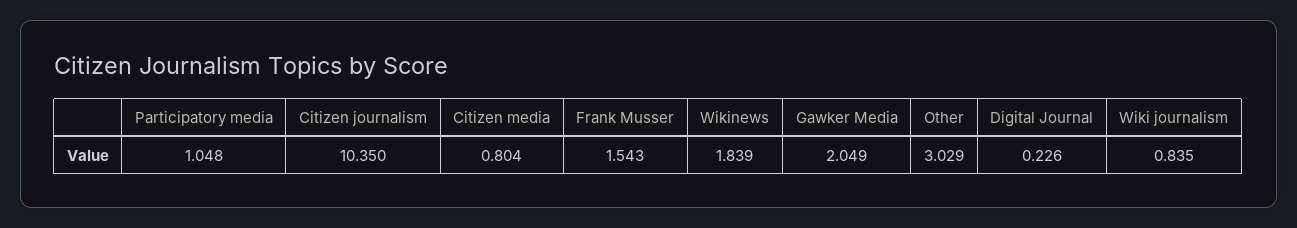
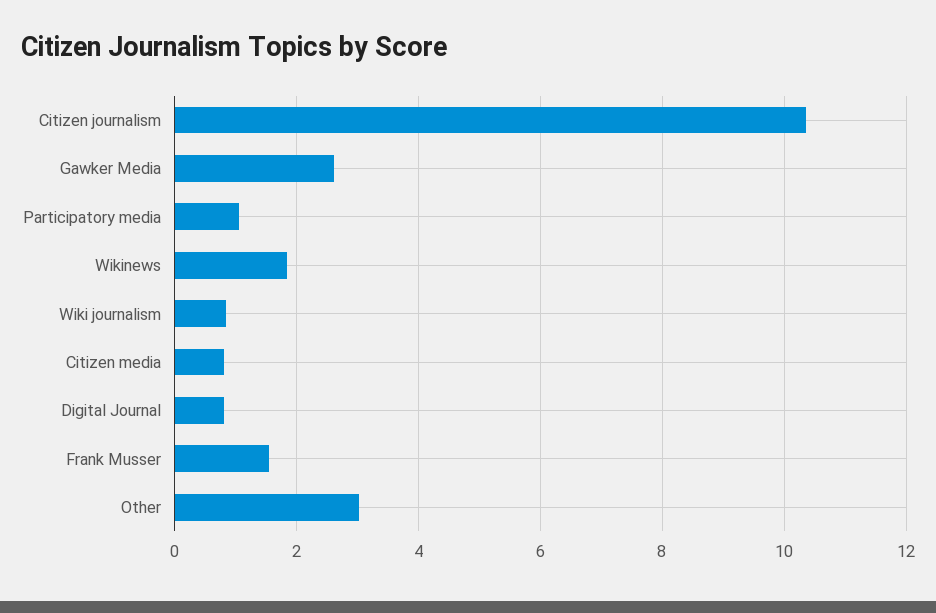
  {
    "Participatory media": 1.048,
    "Citizen journalism": 10.35,
    "Citizen media": 0.804,
    "Frank Musser": 1.543,
    "Wikinews": 1.839,
-   "Gawker Media": 2.049,
+   "Gawker Media": 2.6,
    "Other": 3.029,
-   "Digital Journal": 0.226,
+   "Digital Journal": 0.8,
    "Wiki journalism": 0.835
  }

